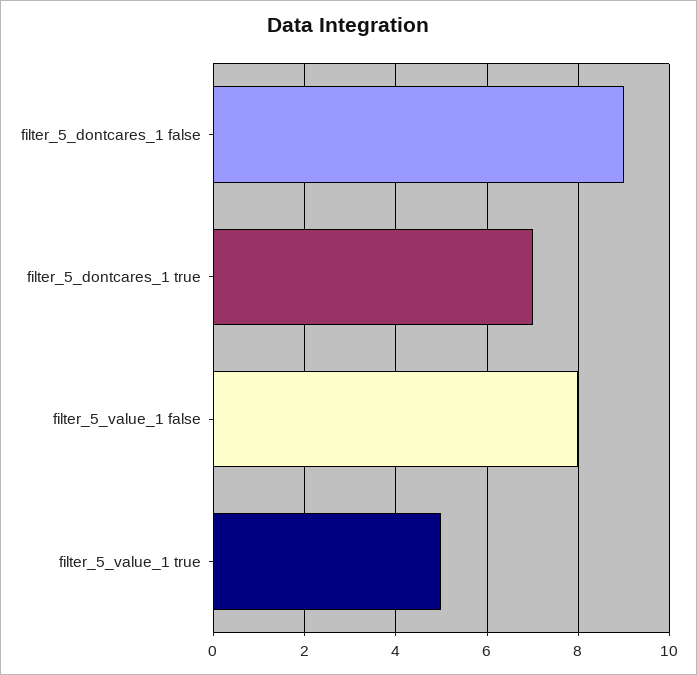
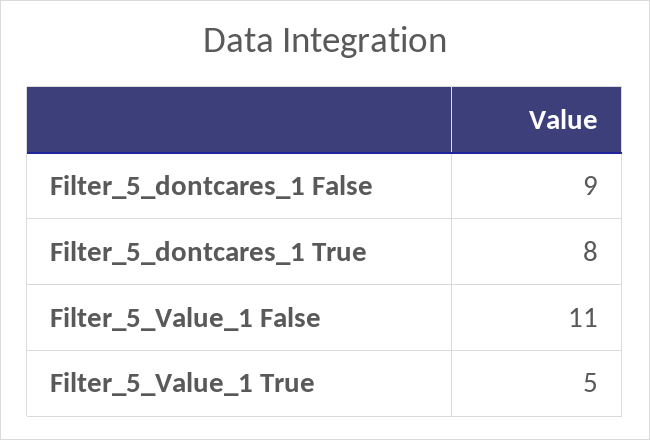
  {
    "filter_5_dontcares_1 false": 9,
-   "filter_5_dontcares_1 true": 7,
+   "filter_5_dontcares_1 true": 8,
-   "filter_5_value_1 false": 8,
+   "filter_5_value_1 false": 11,
    "filter_5_value_1 true": 5
  }

